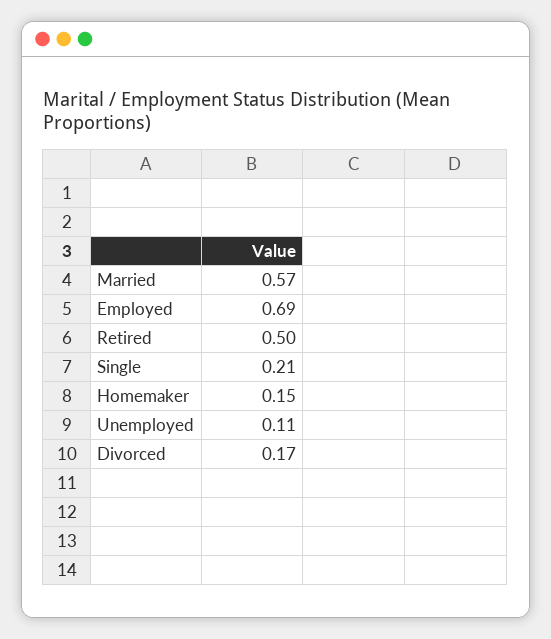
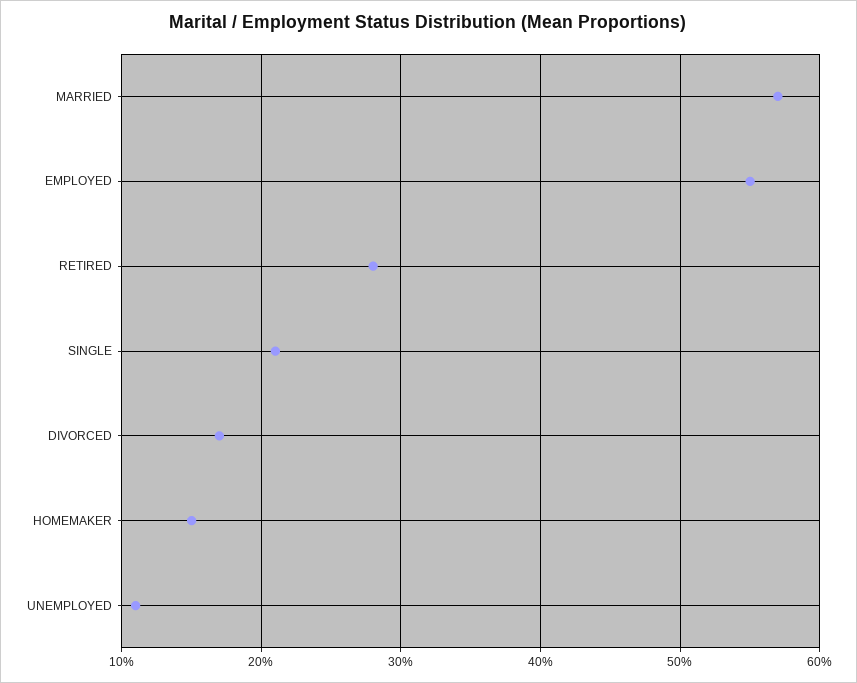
  {
    "Married": 0.57,
-   "Employed": 0.69,
+   "Employed": 0.55,
-   "Retired": 0.5,
+   "Retired": 0.28,
    "Single": 0.21,
    "Homemaker": 0.15,
    "Unemployed": 0.11,
    "Divorced": 0.17
  }

